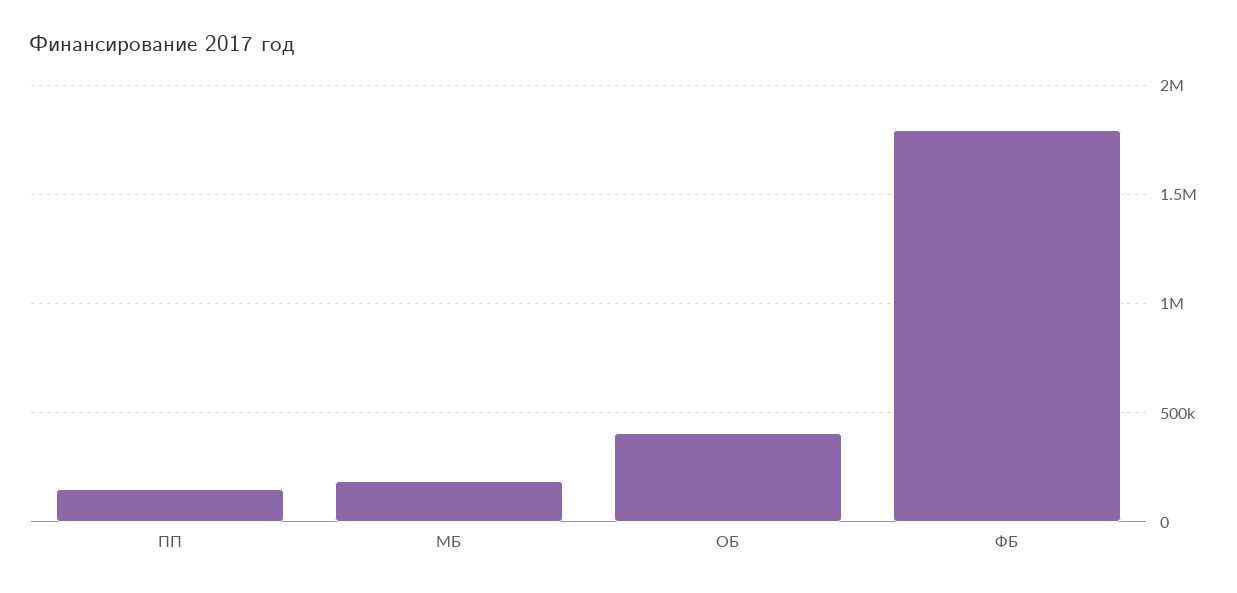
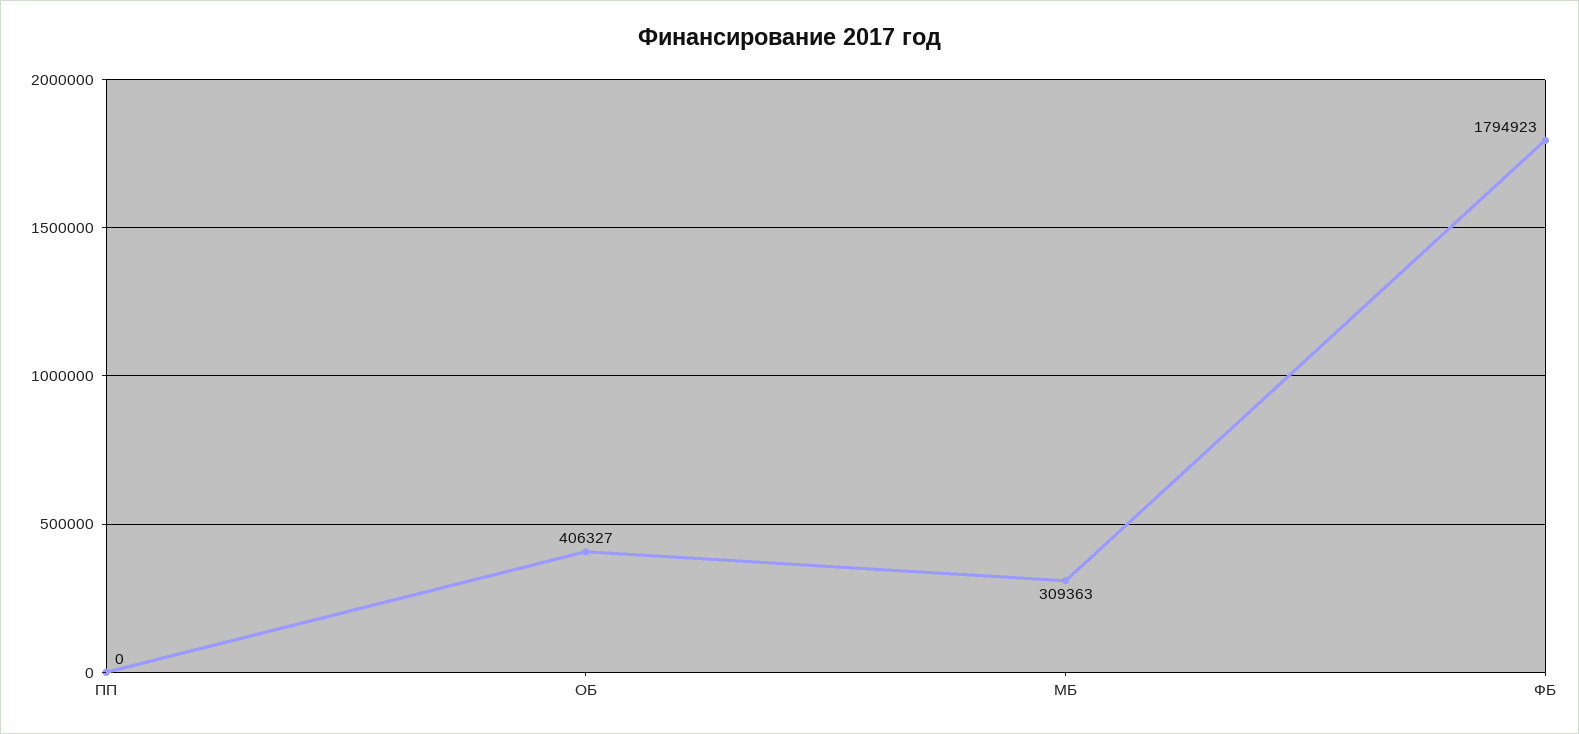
  {
-   "ПП": 150000,
+   "ПП": 0,
-   "МБ": 200000,
+   "МБ": 309363,
    "ОБ": 406327,
    "ФБ": 1794923
  }

